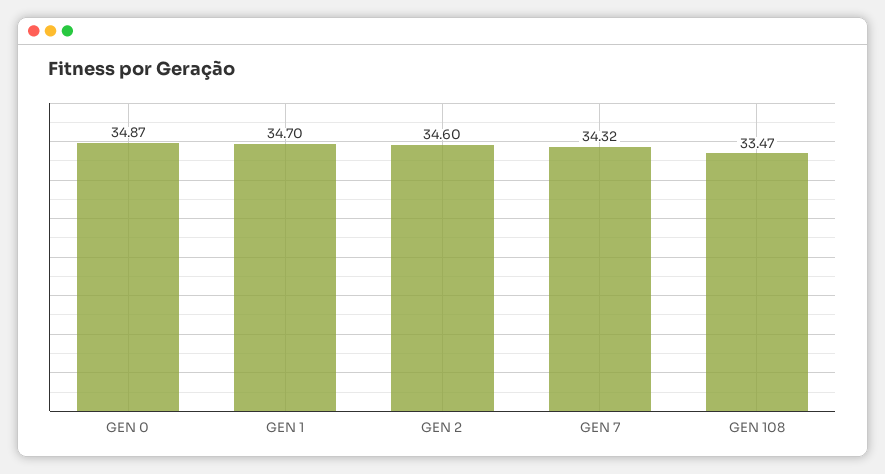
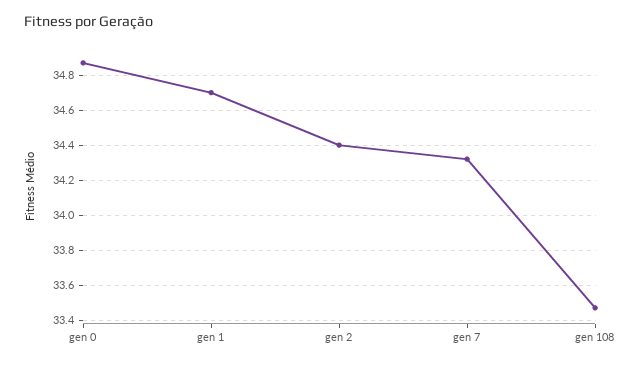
  {
    "GEN 0": 34.87,
    "GEN 1": 34.7,
-   "GEN 2": 34.6,
+   "GEN 2": 34.4,
    "GEN 7": 34.32,
    "GEN 108": 33.47
  }

